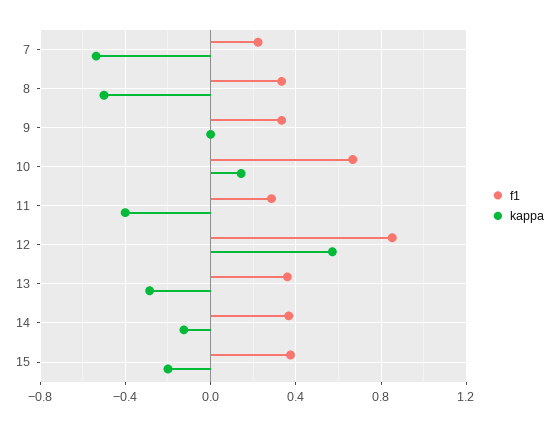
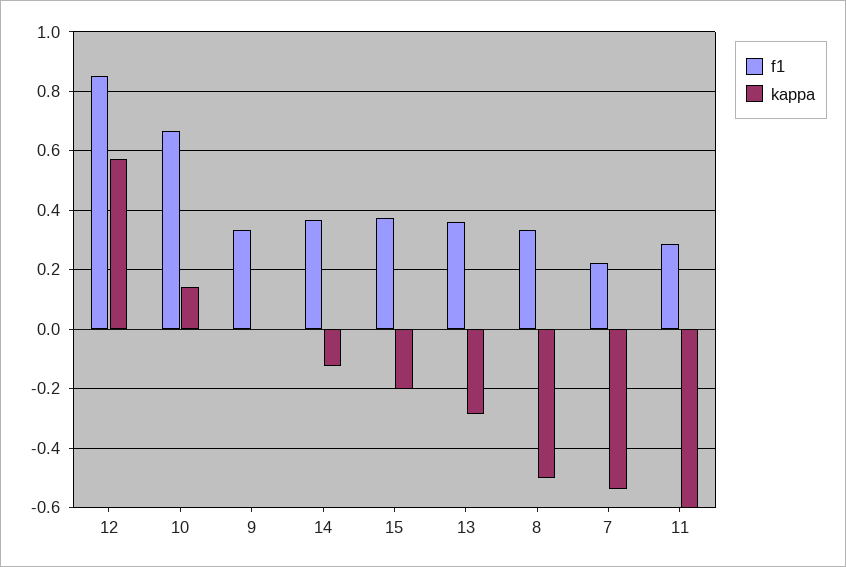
  {
    "f1": {
      "7": 0.225,
      "8": 0.325,
      "9": 0.325,
      "10": 0.675,
      "11": 0.275,
      "12": 0.85,
      "13": 0.35,
      "14": 0.375,
      "15": 0.375
    },
    "kappa": {
      "7": -0.525,
      "8": -0.5,
      "9": 0,
      "10": 0.15,
-     "11": -0.4,
+     "11": -0.6,
      "12": 0.575,
      "13": -0.275,
      "14": -0.125,
      "15": -0.2
    }
  }

